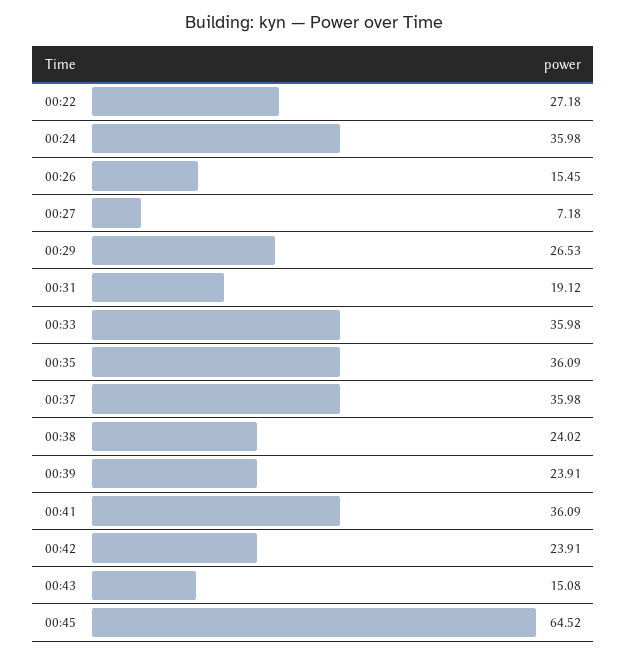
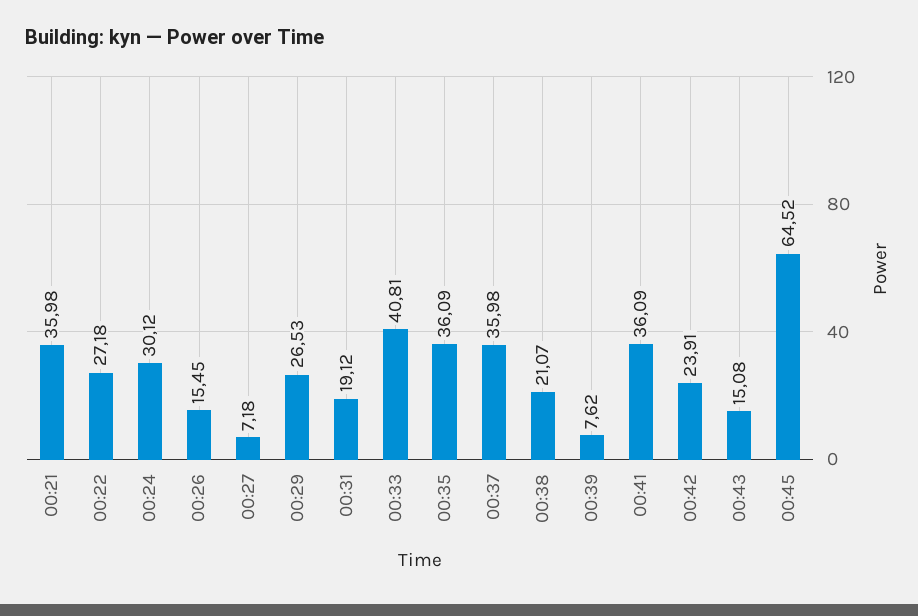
  {
    "00:22": 27.18,
-   "00:24": 35.98,
+   "00:24": 30.12,
    "00:26": 15.45,
    "00:27": 7.18,
    "00:29": 26.53,
    "00:31": 19.12,
-   "00:33": 35.98,
+   "00:33": 40.81,
    "00:35": 36.09,
    "00:37": 35.98,
-   "00:38": 24.02,
+   "00:38": 21.07,
-   "00:39": 23.91,
+   "00:39": 7.62,
    "00:41": 36.09,
    "00:42": 23.91,
    "00:43": 15.08,
-   "00:45": 64.52
+   "00:45": 64.52,
+   "00:21": 35.98
  }

